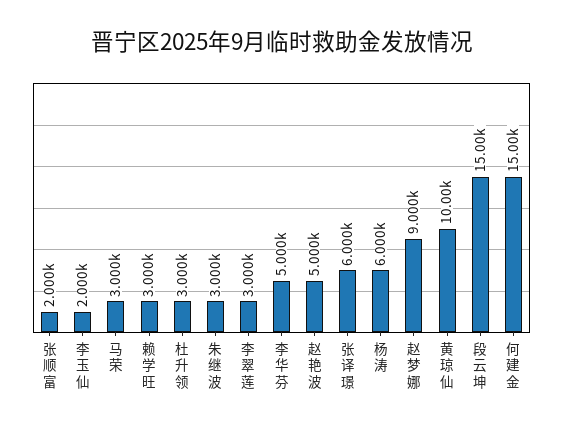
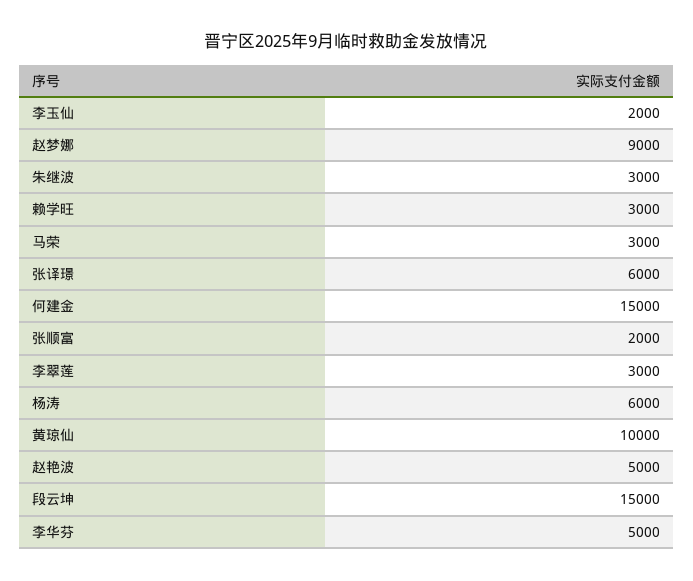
  {
    "张顺富": 2000,
    "李玉仙": 2000,
    "马荣": 3000,
    "赖学旺": 3000,
-   "杜升领": 3000,
    "朱继波": 3000,
    "李翠莲": 3000,
    "李华芬": 5000,
    "赵艳波": 5000,
    "张译璟": 6000,
    "杨涛": 6000,
    "赵梦娜": 9000,
    "黄琼仙": 10000,
    "段云坤": 15000,
    "何建金": 15000
  }

